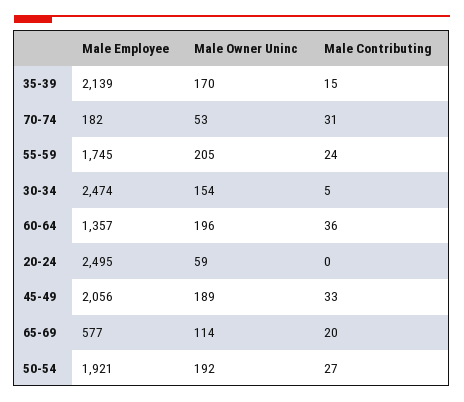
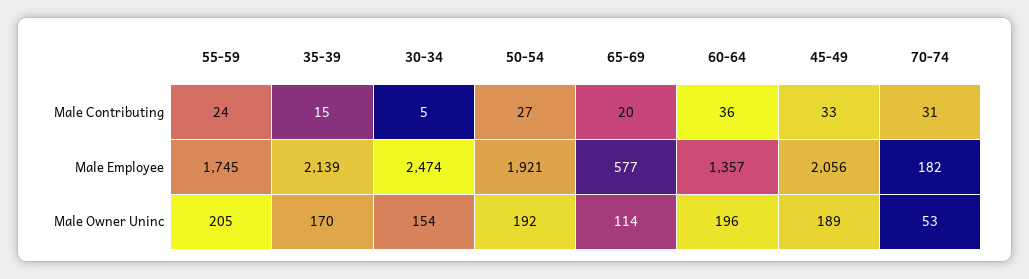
  {
    "Male Employee": {
      "35-39": 2139,
      "70-74": 182,
      "55-59": 1745,
      "30-34": 2474,
      "60-64": 1357,
-     "20-24": 2495,
      "45-49": 2056,
      "65-69": 577,
      "50-54": 1921
    },
    "Male Owner Uninc": {
      "35-39": 170,
      "70-74": 53,
      "55-59": 205,
      "30-34": 154,
      "60-64": 196,
-     "20-24": 59,
      "45-49": 189,
      "65-69": 114,
      "50-54": 192
    },
    "Male Contributing": {
      "35-39": 15,
      "70-74": 31,
      "55-59": 24,
      "30-34": 5,
      "60-64": 36,
-     "20-24": 0,
      "45-49": 33,
      "65-69": 20,
      "50-54": 27
    }
  }

